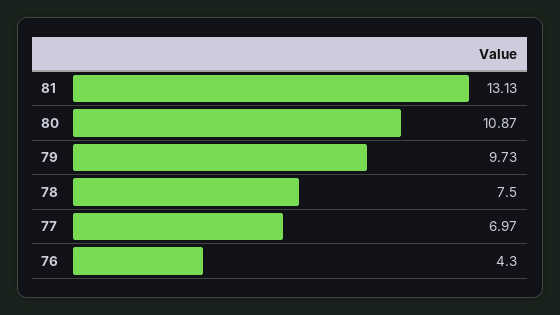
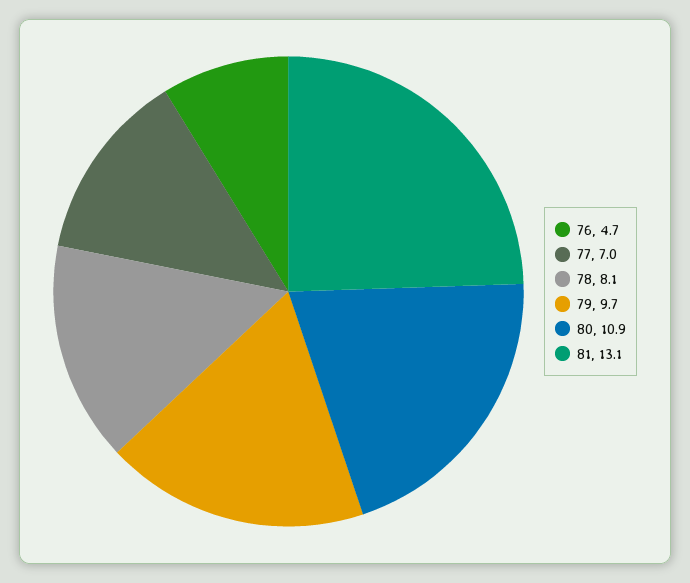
  {
    "81": 13.13,
    "80": 10.87,
    "79": 9.73,
-   "78": 7.5,
+   "78": 8.1,
    "77": 6.97,
-   "76": 4.3
+   "76": 4.7
  }

